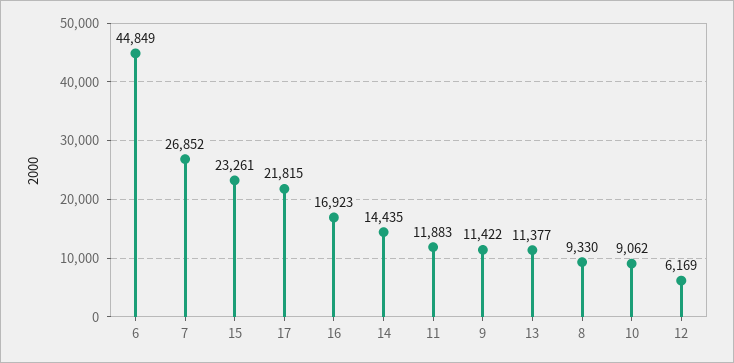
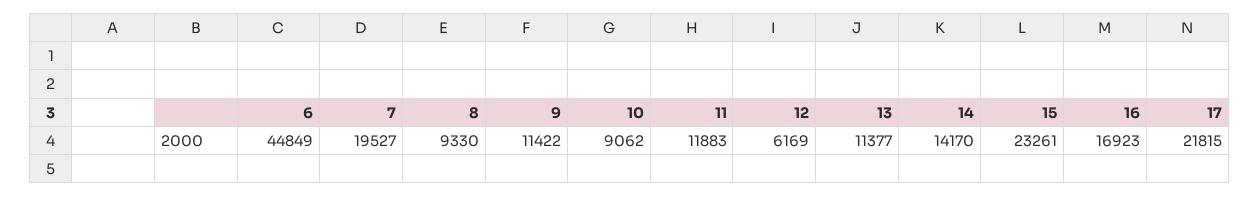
  {
    "6": 44849,
-   "7": 26852,
+   "7": 19527,
    "15": 23261,
    "17": 21815,
    "16": 16923,
-   "14": 14435,
+   "14": 14170,
    "11": 11883,
    "9": 11422,
    "13": 11377,
    "8": 9330,
    "10": 9062,
    "12": 6169
  }

